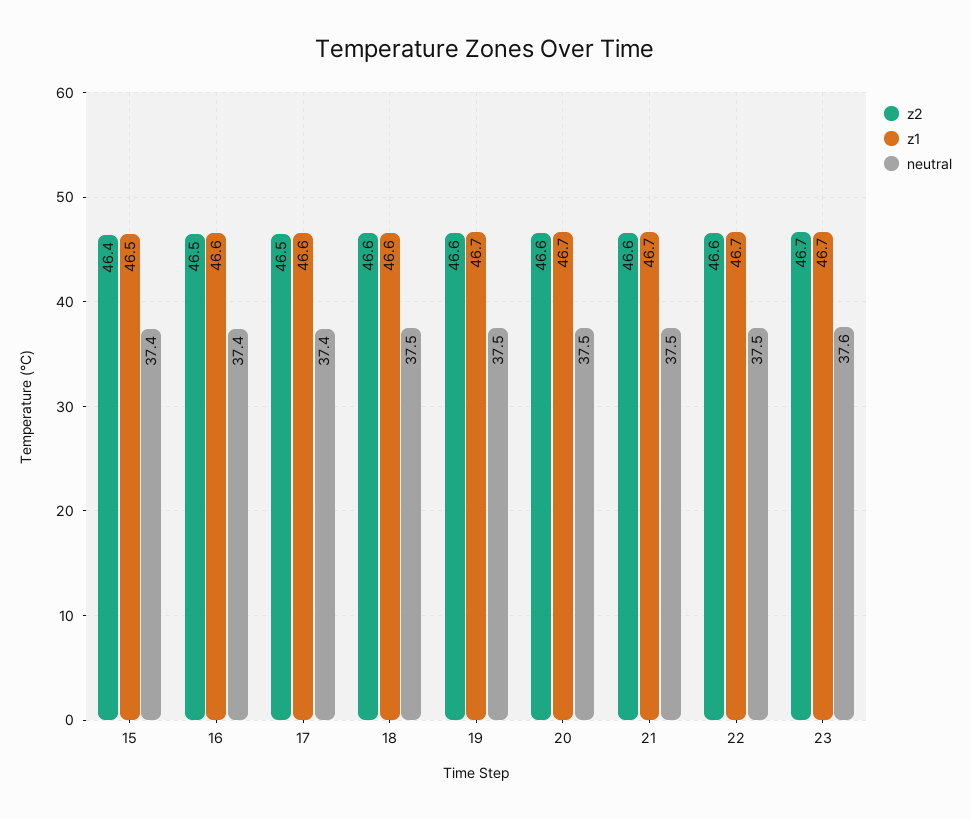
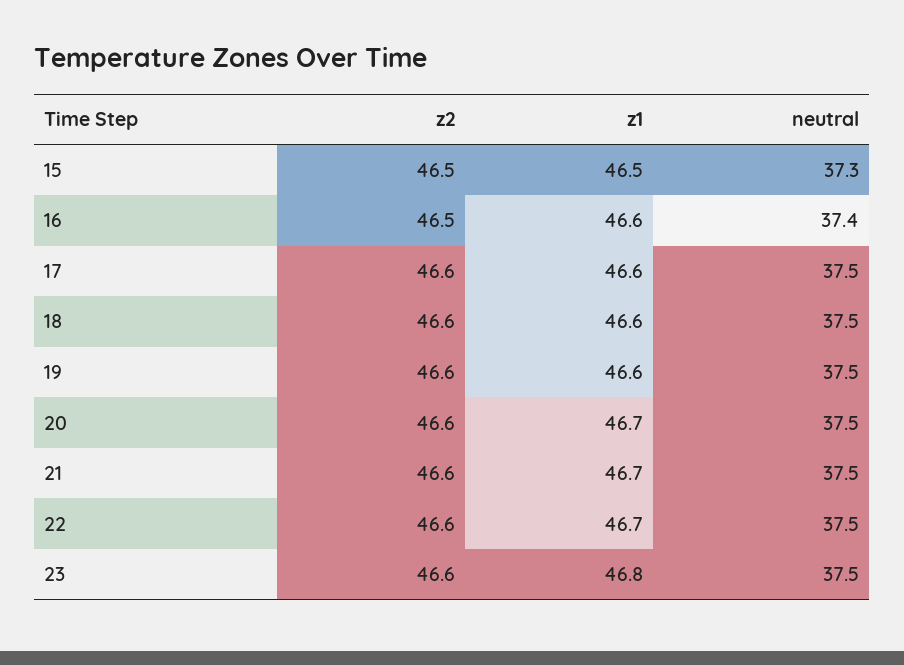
  {
    "z2": {
-     "15": 46.4,
+     "15": 46.5,
      "16": 46.5,
-     "17": 46.5,
+     "17": 46.6,
      "18": 46.6,
      "19": 46.6,
      "20": 46.6,
      "21": 46.6,
      "22": 46.6,
-     "23": 46.7
+     "23": 46.6
    },
    "z1": {
      "15": 46.5,
      "16": 46.6,
      "17": 46.6,
      "18": 46.6,
-     "19": 46.7,
+     "19": 46.6,
      "20": 46.7,
      "21": 46.7,
      "22": 46.7,
-     "23": 46.7
+     "23": 46.8
    },
    "neutral": {
-     "15": 37.4,
+     "15": 37.3,
      "16": 37.4,
-     "17": 37.4,
+     "17": 37.5,
      "18": 37.5,
      "19": 37.5,
      "20": 37.5,
      "21": 37.5,
      "22": 37.5,
-     "23": 37.6
+     "23": 37.5
    }
  }

